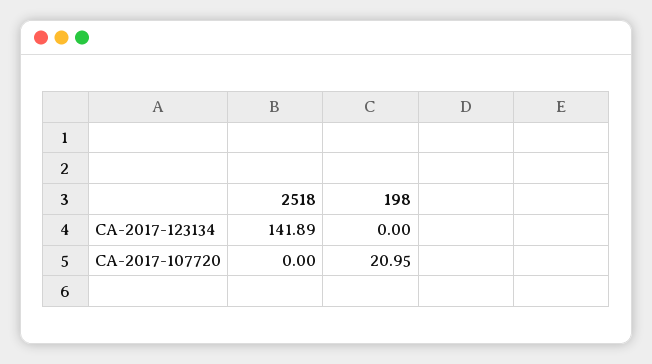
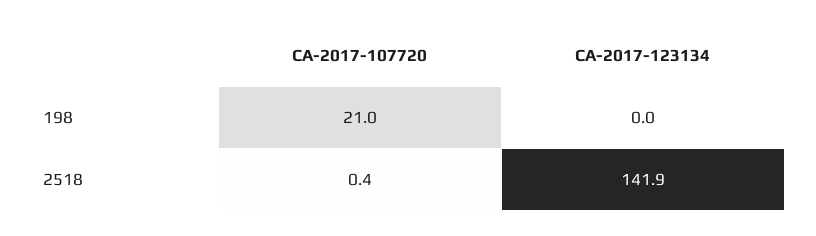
  {
    "2518": {
      "CA-2017-123134": 141.89,
-     "CA-2017-107720": 0
+     "CA-2017-107720": 0.4
    },
    "198": {
      "CA-2017-123134": 0,
      "CA-2017-107720": 20.95
    }
  }

